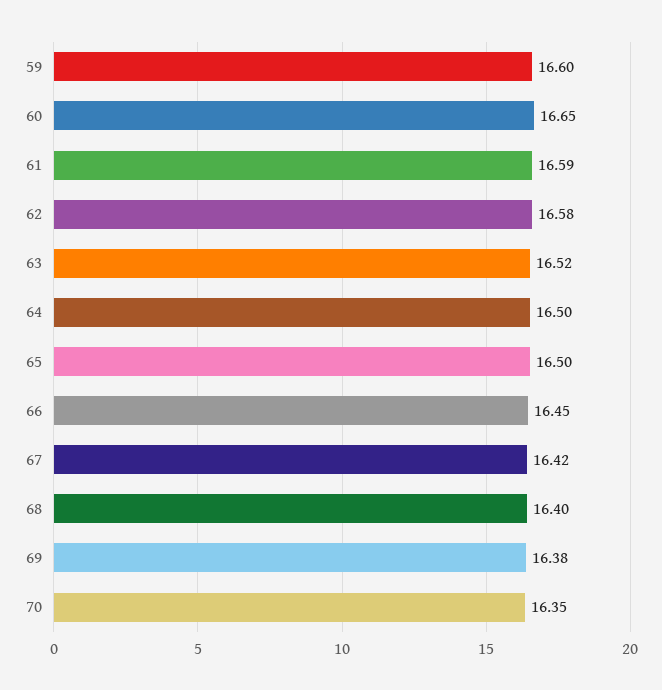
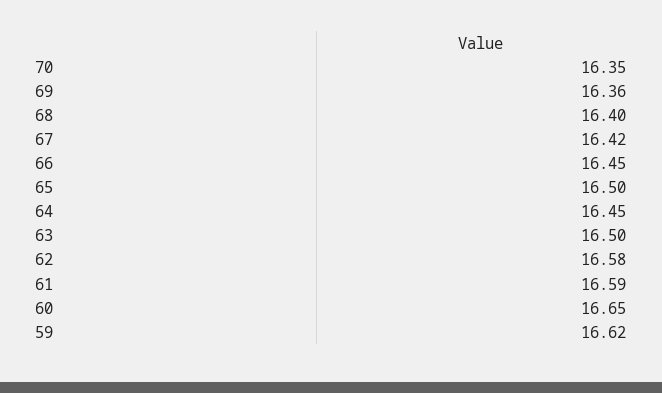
  {
-   "59": 16.6,
+   "59": 16.62,
    "60": 16.65,
    "61": 16.59,
    "62": 16.58,
-   "63": 16.52,
+   "63": 16.5,
-   "64": 16.5,
+   "64": 16.45,
    "65": 16.5,
    "66": 16.45,
    "67": 16.42,
    "68": 16.4,
-   "69": 16.38,
+   "69": 16.36,
    "70": 16.35
  }

